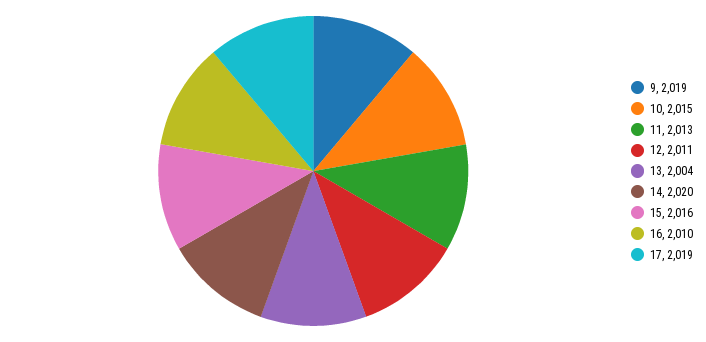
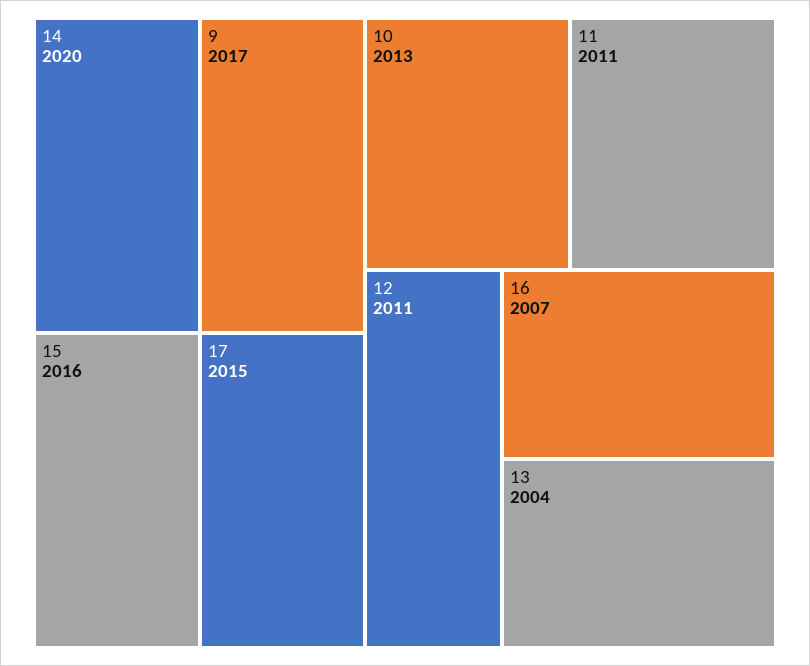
  {
-   "9": 2019,
+   "9": 2017,
-   "10": 2015,
+   "10": 2013,
-   "11": 2013,
+   "11": 2011,
    "12": 2011,
    "13": 2004,
    "14": 2020,
    "15": 2016,
-   "16": 2010,
+   "16": 2007,
-   "17": 2019
+   "17": 2015
  }

